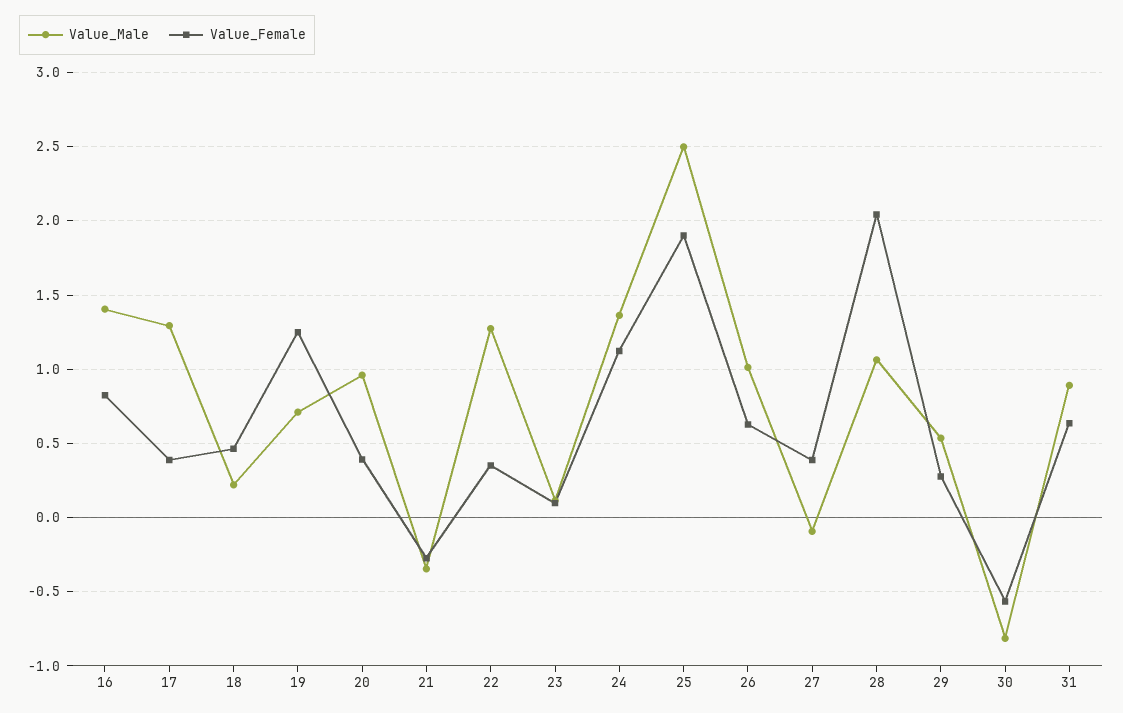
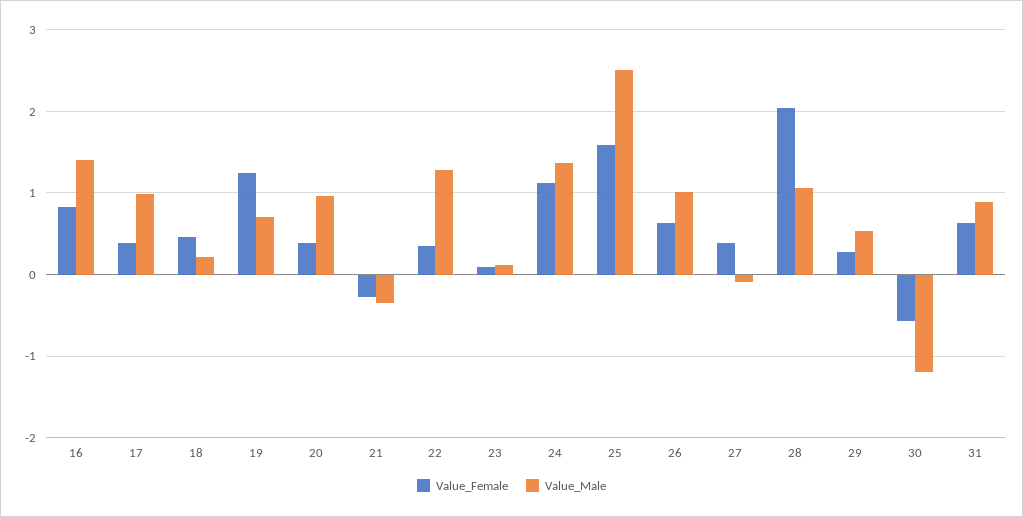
  {
    "Value_Male": {
      "16": 1.4,
-     "17": 1.3,
+     "17": 1,
      "18": 0.2,
      "19": 0.7,
      "20": 0.95,
      "21": -0.35,
      "22": 1.3,
      "23": 0.1,
      "24": 1.35,
      "25": 2.5,
      "26": 1,
      "27": -0.1,
      "28": 1.05,
      "29": 0.55,
-     "30": -0.8,
+     "30": -1.2,
      "31": 0.9
    },
    "Value_Female": {
      "16": 0.85,
      "17": 0.4,
      "18": 0.45,
      "19": 1.25,
      "20": 0.4,
      "21": -0.25,
      "22": 0.35,
      "23": 0.1,
      "24": 1.1,
-     "25": 1.9,
+     "25": 1.6,
      "26": 0.65,
      "27": 0.4,
      "28": 2.05,
      "29": 0.3,
      "30": -0.55,
      "31": 0.65
    }
  }

